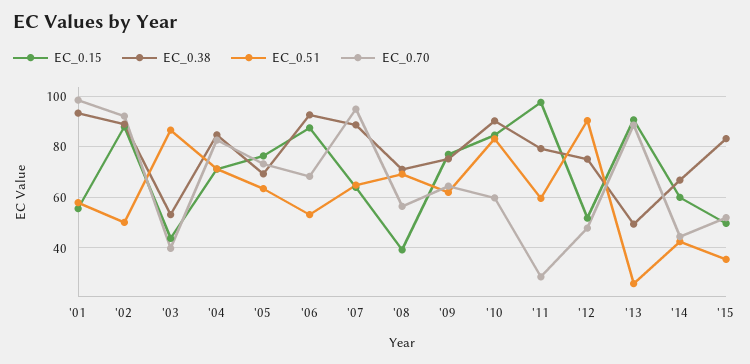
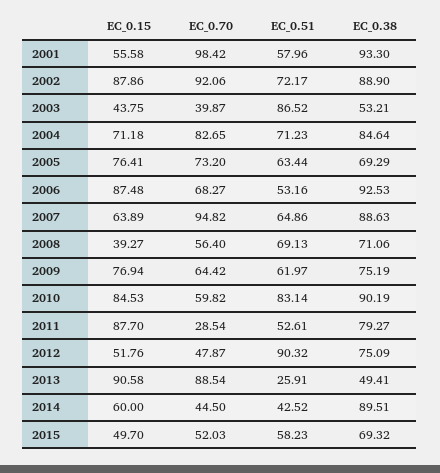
  {
    "EC_0.15": {
      "'01": 55.58,
      "'02": 87.86,
      "'03": 43.75,
      "'04": 71.18,
      "'05": 76.41,
      "'06": 87.48,
      "'07": 63.89,
      "'08": 39.27,
      "'09": 76.94,
      "'10": 84.53,
-     "'11": 97.5,
+     "'11": 87.7,
      "'12": 51.76,
      "'13": 90.58,
      "'14": 60,
      "'15": 49.7
    },
    "EC_0.38": {
      "'01": 93.3,
      "'02": 88.9,
      "'03": 53.21,
      "'04": 84.64,
      "'05": 69.29,
      "'06": 92.53,
      "'07": 88.63,
      "'08": 71.06,
      "'09": 75.19,
      "'10": 90.19,
      "'11": 79.27,
      "'12": 75.09,
      "'13": 49.41,
-     "'14": 67.5,
+     "'14": 89.51,
-     "'15": 82.5
+     "'15": 69.32
    },
    "EC_0.51": {
      "'01": 57.96,
-     "'02": 50,
+     "'02": 72.17,
      "'03": 86.52,
      "'04": 71.23,
      "'05": 63.44,
      "'06": 53.16,
      "'07": 64.86,
      "'08": 69.13,
      "'09": 61.97,
      "'10": 83.14,
-     "'11": 60,
+     "'11": 52.61,
      "'12": 90.32,
      "'13": 25.91,
      "'14": 42.52,
-     "'15": 35
+     "'15": 58.23
    },
    "EC_0.70": {
      "'01": 98.42,
      "'02": 92.06,
      "'03": 39.87,
      "'04": 82.65,
      "'05": 73.2,
      "'06": 68.27,
      "'07": 94.82,
      "'08": 56.4,
      "'09": 64.42,
      "'10": 59.82,
      "'11": 28.54,
      "'12": 47.87,
      "'13": 88.54,
      "'14": 44.5,
      "'15": 52.03
    }
  }

